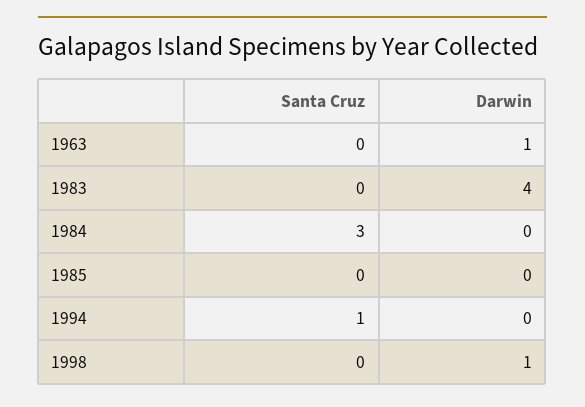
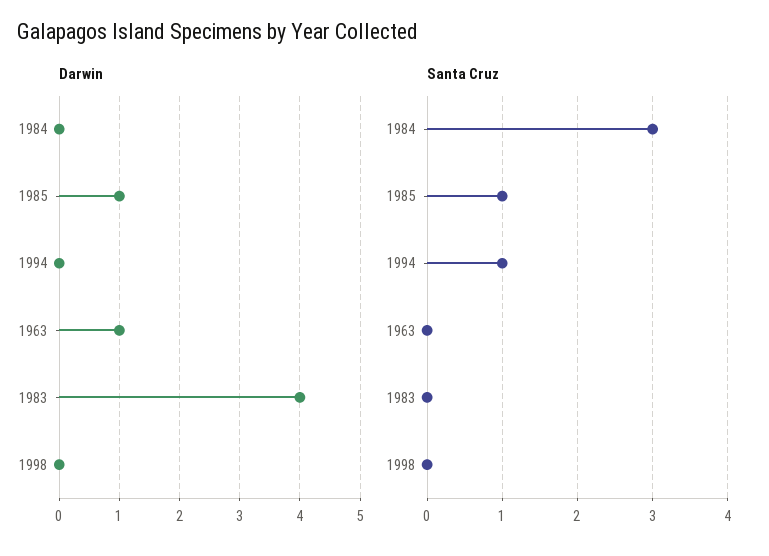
  {
    "Santa Cruz": {
      "1963": 0,
      "1983": 0,
      "1984": 3,
-     "1985": 0,
+     "1985": 1,
      "1994": 1,
      "1998": 0
    },
    "Darwin": {
      "1963": 1,
      "1983": 4,
      "1984": 0,
-     "1985": 0,
+     "1985": 1,
      "1994": 0,
-     "1998": 1
+     "1998": 0
    }
  }

